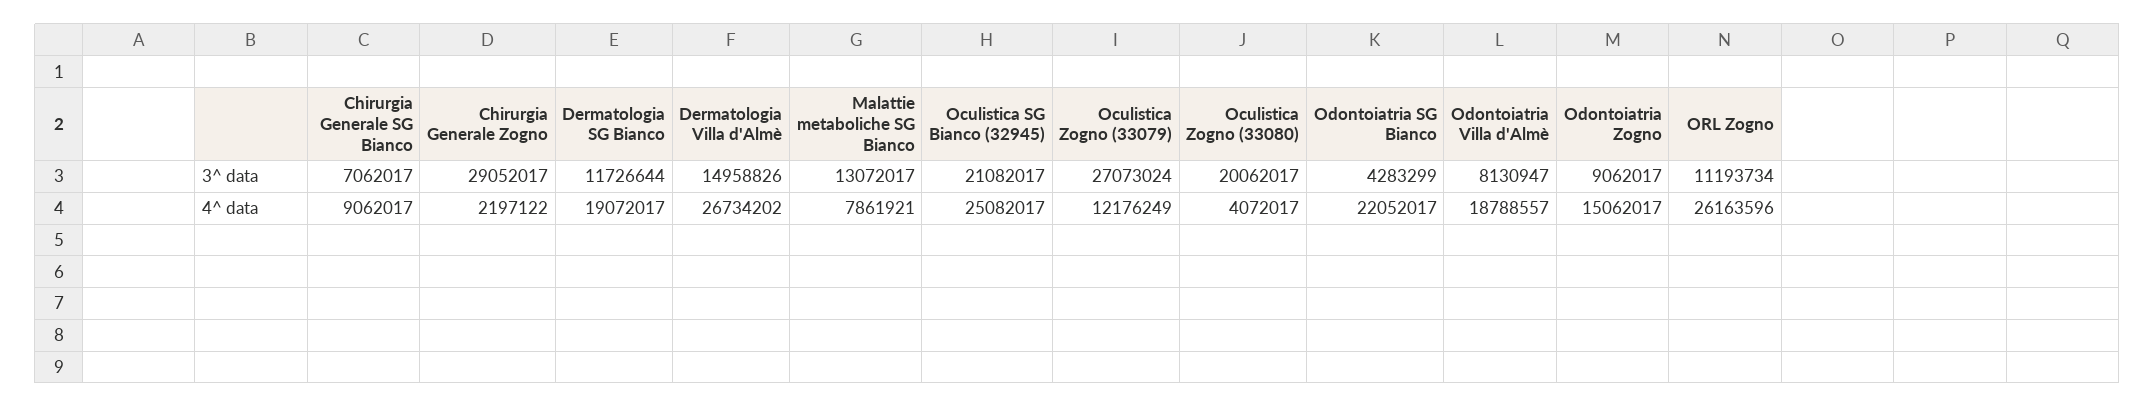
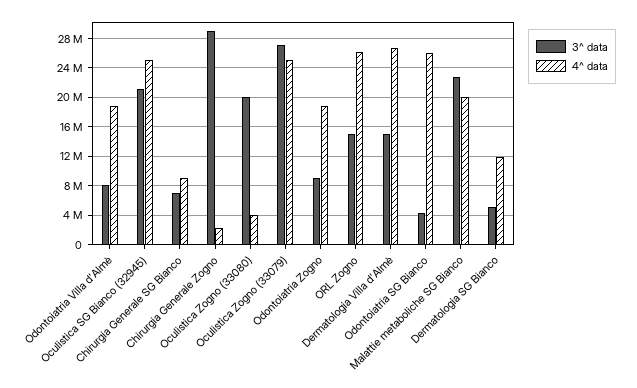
  {
    "3^ data": {
      "Chirurgia Generale SG Bianco": 7062017,
      "Chirurgia Generale Zogno": 29052017,
-     "Dermatologia SG Bianco": 11726644,
+     "Dermatologia SG Bianco": 5000000,
      "Dermatologia Villa d'Almè": 14958826,
-     "Malattie metaboliche SG Bianco": 13072017,
+     "Malattie metaboliche SG Bianco": 23000000,
      "Oculistica SG Bianco (32945)": 21082017,
      "Oculistica Zogno (33079)": 27073024,
      "Oculistica Zogno (33080)": 20062017,
      "Odontoiatria SG Bianco": 4283299,
      "Odontoiatria Villa d'Almè": 8130947,
      "Odontoiatria Zogno": 9062017,
-     "ORL Zogno": 11193734
+     "ORL Zogno": 15000000
    },
    "4^ data": {
      "Chirurgia Generale SG Bianco": 9062017,
      "Chirurgia Generale Zogno": 2197122,
-     "Dermatologia SG Bianco": 19072017,
+     "Dermatologia SG Bianco": 12000000,
      "Dermatologia Villa d'Almè": 26734202,
-     "Malattie metaboliche SG Bianco": 7861921,
+     "Malattie metaboliche SG Bianco": 20000000,
      "Oculistica SG Bianco (32945)": 25082017,
-     "Oculistica Zogno (33079)": 12176249,
+     "Oculistica Zogno (33079)": 25000000,
      "Oculistica Zogno (33080)": 4072017,
-     "Odontoiatria SG Bianco": 22052017,
+     "Odontoiatria SG Bianco": 26000000,
      "Odontoiatria Villa d'Almè": 18788557,
-     "Odontoiatria Zogno": 15062017,
+     "Odontoiatria Zogno": 19000000,
      "ORL Zogno": 26163596
    }
  }

